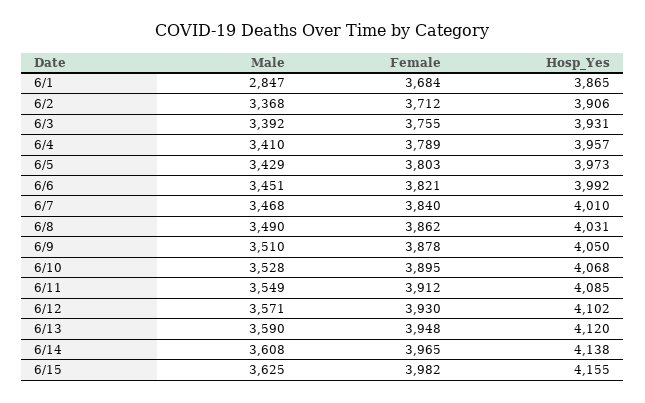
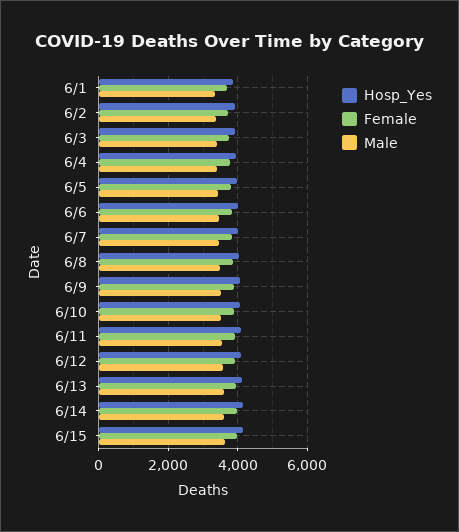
  {
    "Male": {
-     "6/1": 2847,
+     "6/1": 3400,
      "6/2": 3368,
      "6/3": 3392,
      "6/4": 3410,
      "6/5": 3429,
      "6/6": 3451,
      "6/7": 3468,
      "6/8": 3490,
      "6/9": 3510,
      "6/10": 3528,
      "6/11": 3549,
      "6/12": 3571,
      "6/13": 3590,
      "6/14": 3608,
      "6/15": 3625
    },
    "Female": {
      "6/1": 3684,
      "6/2": 3712,
      "6/3": 3755,
      "6/4": 3789,
      "6/5": 3803,
      "6/6": 3821,
      "6/7": 3840,
      "6/8": 3862,
      "6/9": 3878,
      "6/10": 3895,
      "6/11": 3912,
      "6/12": 3930,
      "6/13": 3948,
      "6/14": 3965,
      "6/15": 3982
    },
    "Hosp_Yes": {
      "6/1": 3865,
      "6/2": 3906,
      "6/3": 3931,
      "6/4": 3957,
      "6/5": 3973,
      "6/6": 3992,
      "6/7": 4010,
      "6/8": 4031,
      "6/9": 4050,
      "6/10": 4068,
      "6/11": 4085,
      "6/12": 4102,
      "6/13": 4120,
      "6/14": 4138,
      "6/15": 4155
    }
  }

